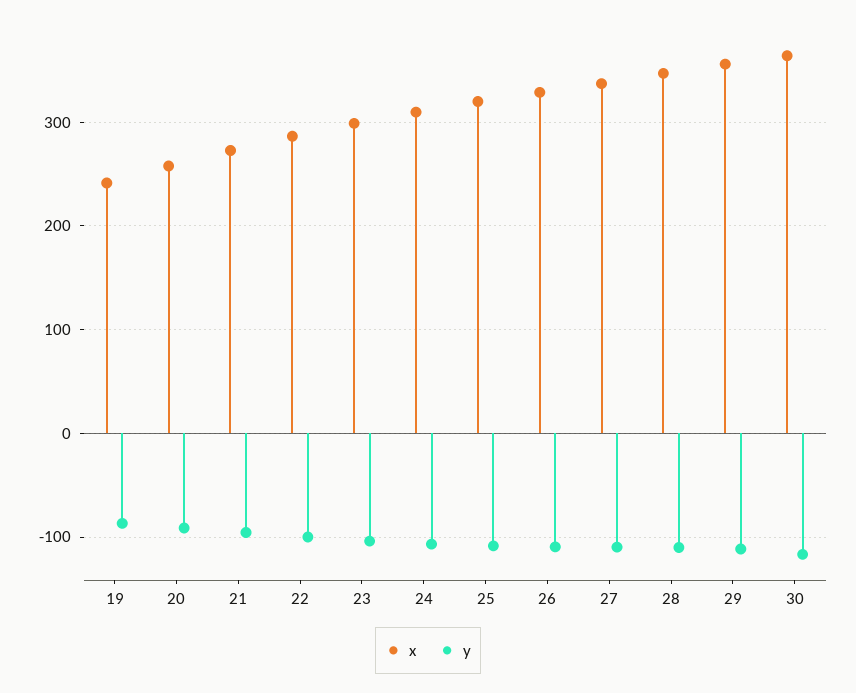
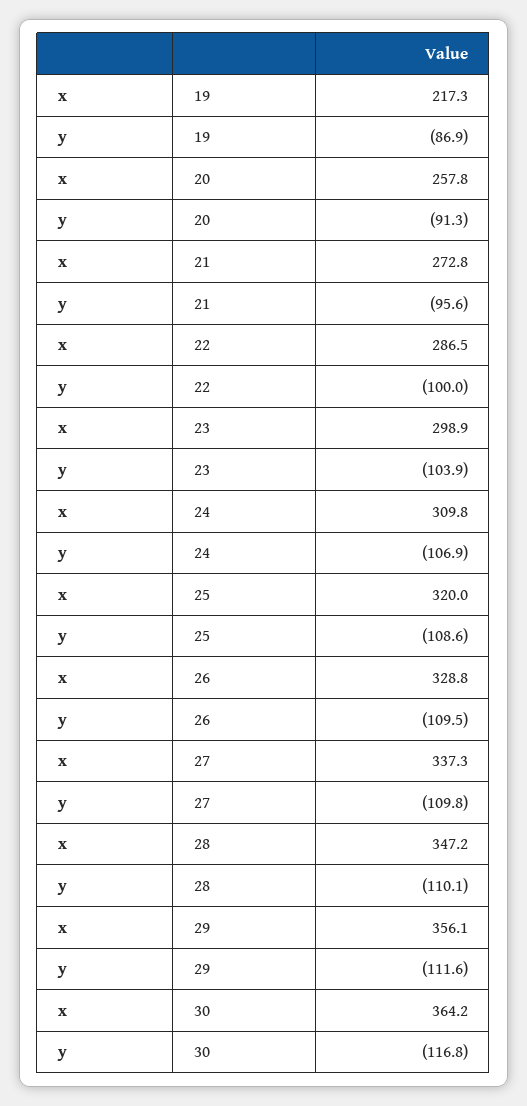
  {
    "x": {
-     "19": 240,
+     "19": 217.3,
      "20": 257.8,
      "21": 272.8,
      "22": 286.5,
      "23": 298.9,
      "24": 309.8,
      "25": 320,
      "26": 328.8,
      "27": 337.3,
      "28": 347.2,
      "29": 356.1,
      "30": 364.2
    },
    "y": {
      "19": -86.9,
      "20": -91.3,
      "21": -95.6,
      "22": -100,
      "23": -103.9,
      "24": -106.9,
      "25": -108.6,
      "26": -109.5,
      "27": -109.8,
      "28": -110.1,
      "29": -111.6,
      "30": -116.8
    }
  }

